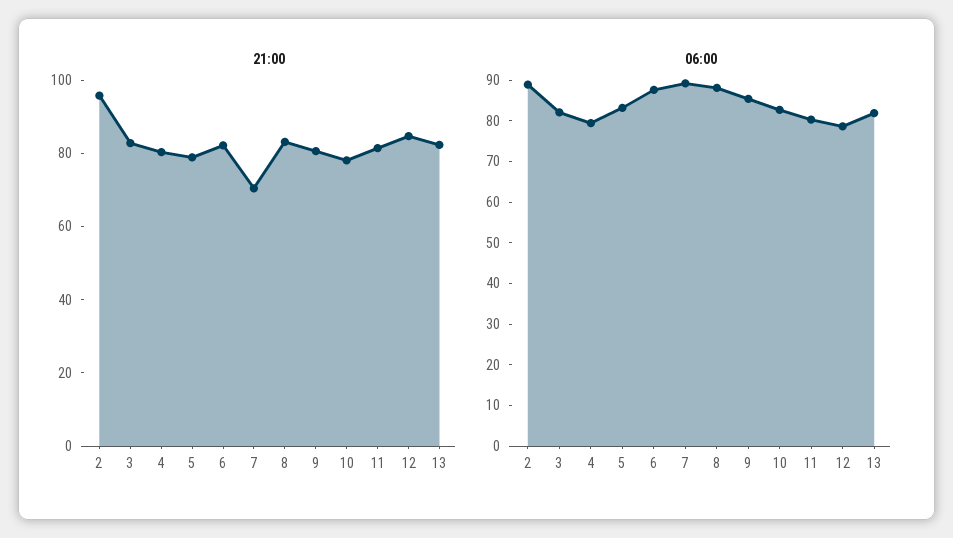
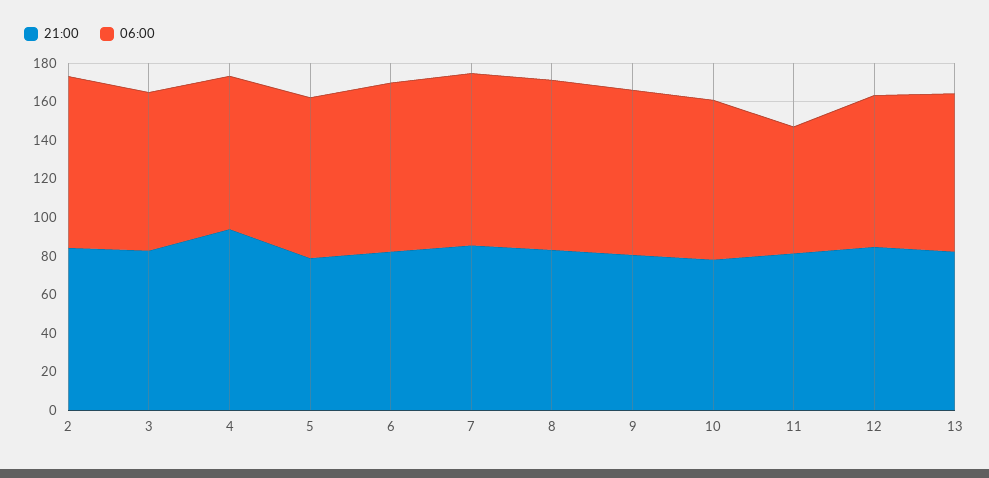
  {
    "21:00": {
-     "2": 95,
+     "2": 85,
      "3": 85,
-     "4": 80,
+     "4": 95,
      "5": 80,
      "6": 80,
-     "7": 70,
+     "7": 85,
      "8": 85,
      "9": 80,
      "10": 80,
      "11": 80,
      "12": 85,
      "13": 80
    },
    "06:00": {
      "2": 88,
      "3": 82,
      "4": 80,
      "5": 84,
      "6": 88,
      "7": 90,
      "8": 88,
      "9": 86,
      "10": 82,
-     "11": 80,
+     "11": 65,
      "12": 78,
      "13": 82
    }
  }

